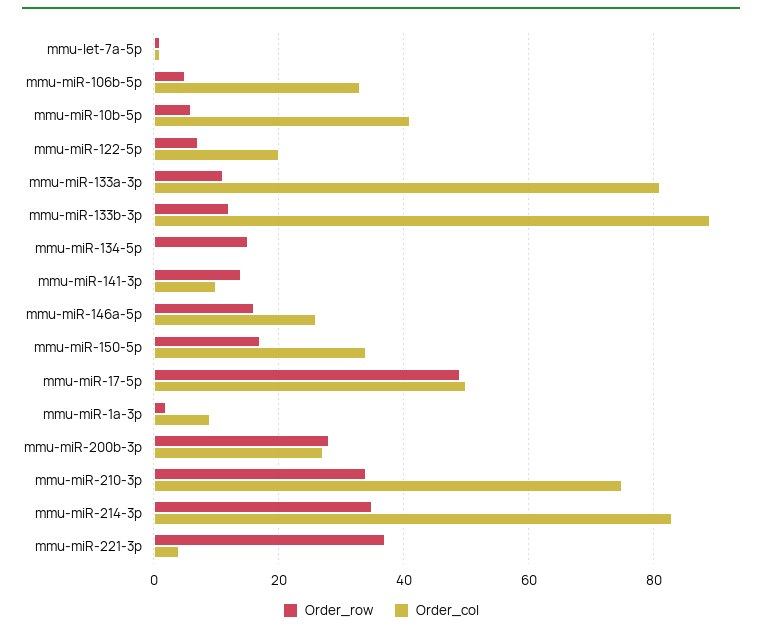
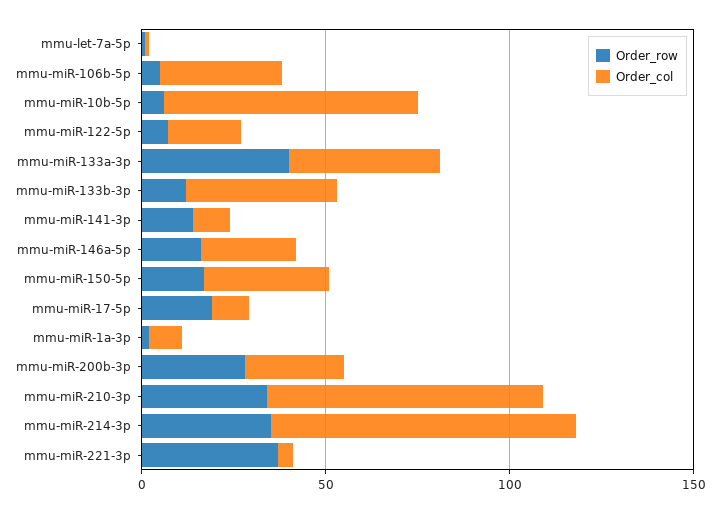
  {
    "Order_row": {
      "mmu-let-7a-5p": 0,
      "mmu-miR-106b-5p": 5,
      "mmu-miR-10b-5p": 5,
      "mmu-miR-122-5p": 5,
-     "mmu-miR-133a-3p": 10,
+     "mmu-miR-133a-3p": 40,
      "mmu-miR-133b-3p": 10,
-     "mmu-miR-134-5p": 15,
      "mmu-miR-141-3p": 15,
      "mmu-miR-146a-5p": 15,
      "mmu-miR-150-5p": 15,
-     "mmu-miR-17-5p": 50,
+     "mmu-miR-17-5p": 20,
      "mmu-miR-1a-3p": 0,
      "mmu-miR-200b-3p": 30,
      "mmu-miR-210-3p": 35,
      "mmu-miR-214-3p": 35,
      "mmu-miR-221-3p": 35
    },
    "Order_col": {
      "mmu-let-7a-5p": 0,
      "mmu-miR-106b-5p": 35,
-     "mmu-miR-10b-5p": 40,
+     "mmu-miR-10b-5p": 70,
      "mmu-miR-122-5p": 20,
-     "mmu-miR-133a-3p": 80,
+     "mmu-miR-133a-3p": 40,
-     "mmu-miR-133b-3p": 90,
+     "mmu-miR-133b-3p": 40,
-     "mmu-miR-134-5p": 0,
      "mmu-miR-141-3p": 10,
      "mmu-miR-146a-5p": 25,
      "mmu-miR-150-5p": 35,
-     "mmu-miR-17-5p": 50,
+     "mmu-miR-17-5p": 10,
      "mmu-miR-1a-3p": 10,
      "mmu-miR-200b-3p": 25,
      "mmu-miR-210-3p": 75,
      "mmu-miR-214-3p": 85,
      "mmu-miR-221-3p": 5
    }
  }

